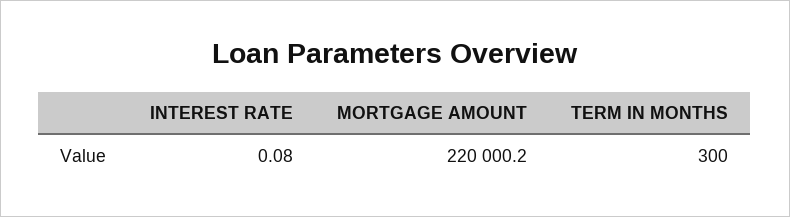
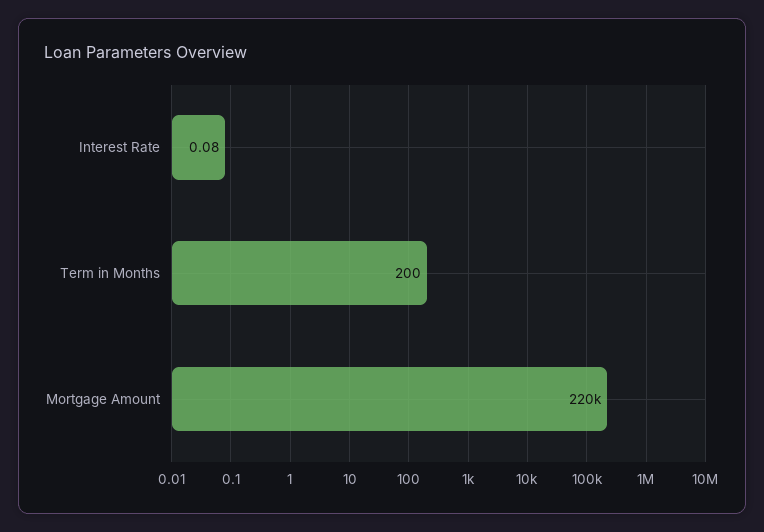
  {
    "INTEREST RATE": 0.08,
    "MORTGAGE AMOUNT": 220000.2,
-   "TERM IN MONTHS": 300
+   "TERM IN MONTHS": 200
  }

